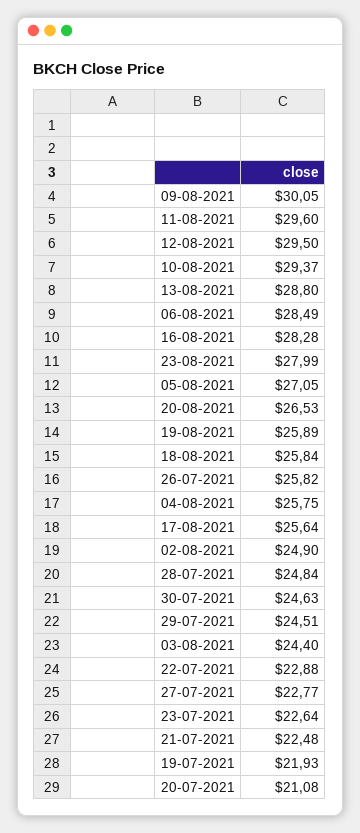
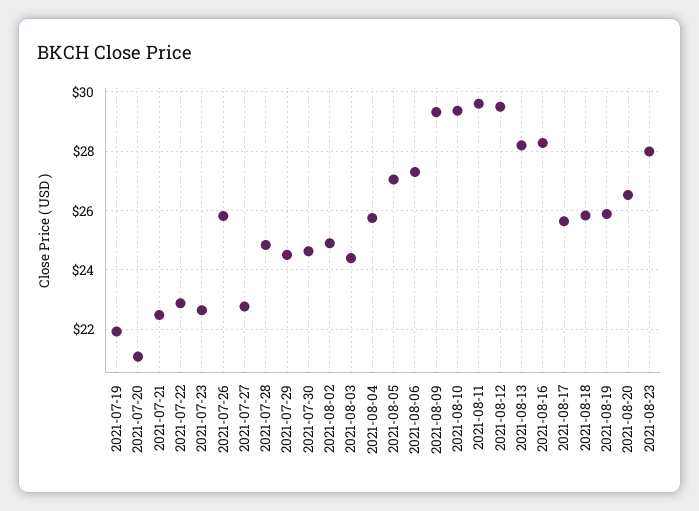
  {
-   "09-08-2021": 30.05,
+   "09-08-2021": 29.25,
    "11-08-2021": 29.6,
    "12-08-2021": 29.5,
    "10-08-2021": 29.37,
-   "13-08-2021": 28.8,
+   "13-08-2021": 28.25,
-   "06-08-2021": 28.49,
+   "06-08-2021": 27.25,
    "16-08-2021": 28.28,
    "23-08-2021": 27.99,
    "05-08-2021": 27.05,
    "20-08-2021": 26.53,
    "19-08-2021": 25.89,
    "18-08-2021": 25.84,
    "26-07-2021": 25.82,
    "04-08-2021": 25.75,
    "17-08-2021": 25.64,
    "02-08-2021": 24.9,
    "28-07-2021": 24.84,
    "30-07-2021": 24.63,
    "29-07-2021": 24.51,
    "03-08-2021": 24.4,
    "22-07-2021": 22.88,
    "27-07-2021": 22.77,
    "23-07-2021": 22.64,
    "21-07-2021": 22.48,
    "19-07-2021": 21.93,
    "20-07-2021": 21.08
  }

